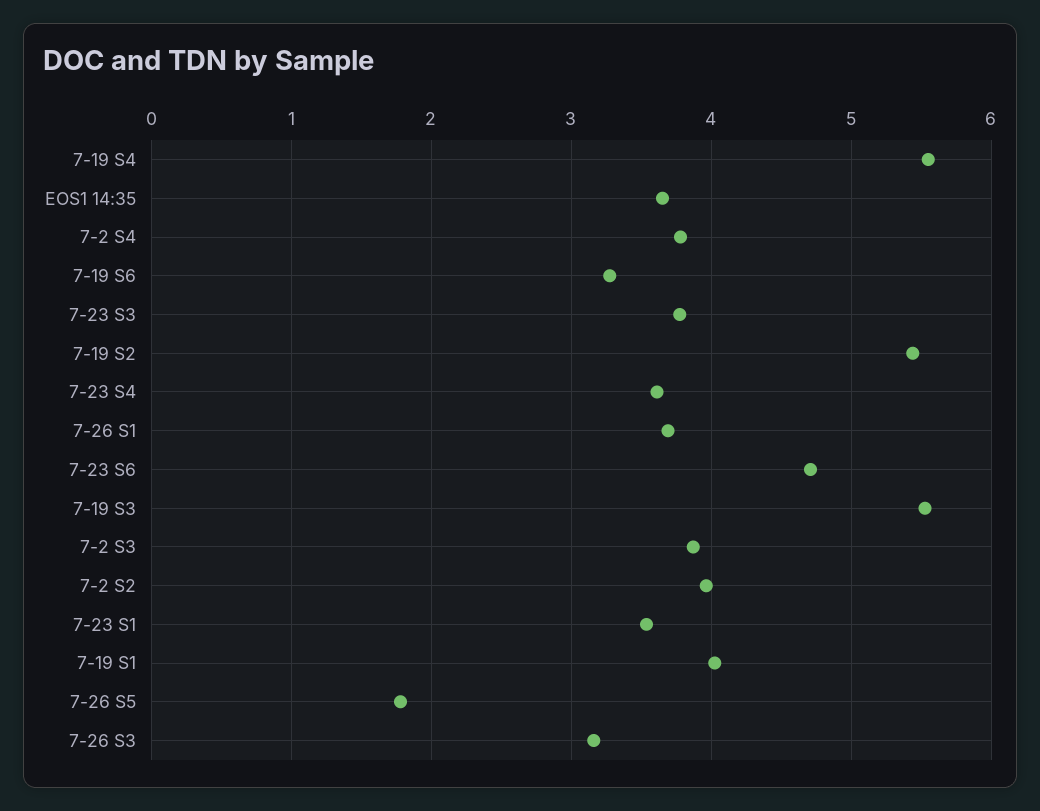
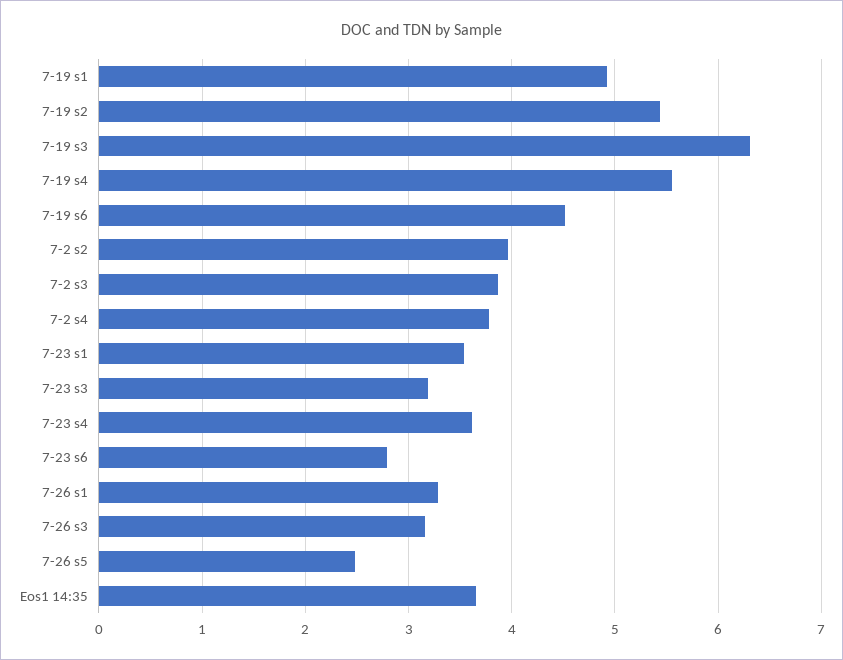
  {
    "7-19 S4": 5.6,
    "EOS1 14:35": 3.7,
    "7-2 S4": 3.8,
-   "7-19 S6": 3.3,
+   "7-19 S6": 4.5,
-   "7-23 S3": 3.8,
+   "7-23 S3": 3.2,
    "7-19 S2": 5.4,
    "7-23 S4": 3.6,
-   "7-26 S1": 3.7,
+   "7-26 S1": 3.3,
-   "7-23 S6": 4.7,
+   "7-23 S6": 2.8,
-   "7-19 S3": 5.5,
+   "7-19 S3": 6.3,
    "7-2 S3": 3.9,
    "7-2 S2": 4,
    "7-23 S1": 3.5,
-   "7-19 S1": 4,
+   "7-19 S1": 4.9,
-   "7-26 S5": 1.8,
+   "7-26 S5": 2.5,
    "7-26 S3": 3.2
  }

